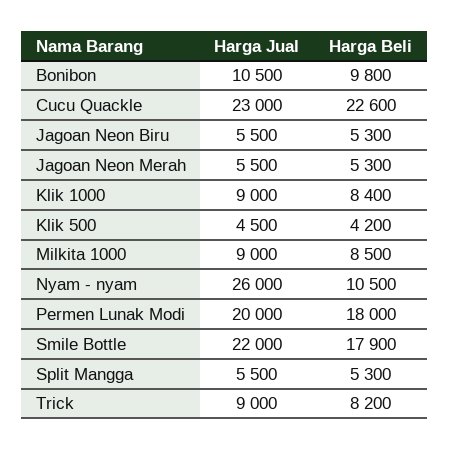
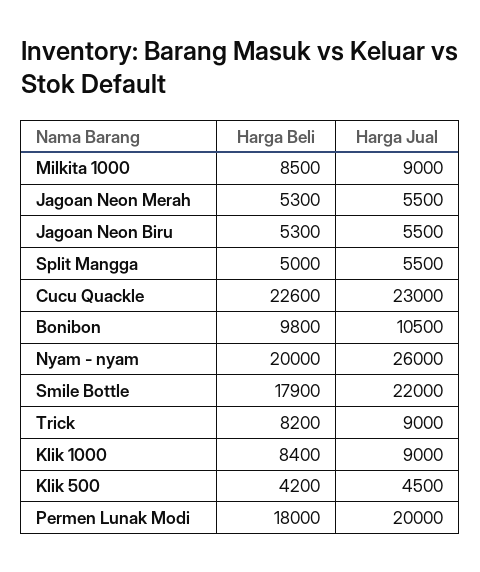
  {
    "Harga Jual": {
      "Bonibon": 10500,
      "Cucu Quackle": 23000,
      "Jagoan Neon Biru": 5500,
      "Jagoan Neon Merah": 5500,
      "Klik 1000": 9000,
      "Klik 500": 4500,
      "Milkita 1000": 9000,
      "Nyam - nyam": 26000,
      "Permen Lunak Modi": 20000,
      "Smile Bottle": 22000,
      "Split Mangga": 5500,
      "Trick": 9000
    },
    "Harga Beli": {
      "Bonibon": 9800,
      "Cucu Quackle": 22600,
      "Jagoan Neon Biru": 5300,
      "Jagoan Neon Merah": 5300,
      "Klik 1000": 8400,
      "Klik 500": 4200,
      "Milkita 1000": 8500,
-     "Nyam - nyam": 10500,
+     "Nyam - nyam": 20000,
      "Permen Lunak Modi": 18000,
      "Smile Bottle": 17900,
-     "Split Mangga": 5300,
+     "Split Mangga": 5000,
      "Trick": 8200
    }
  }

